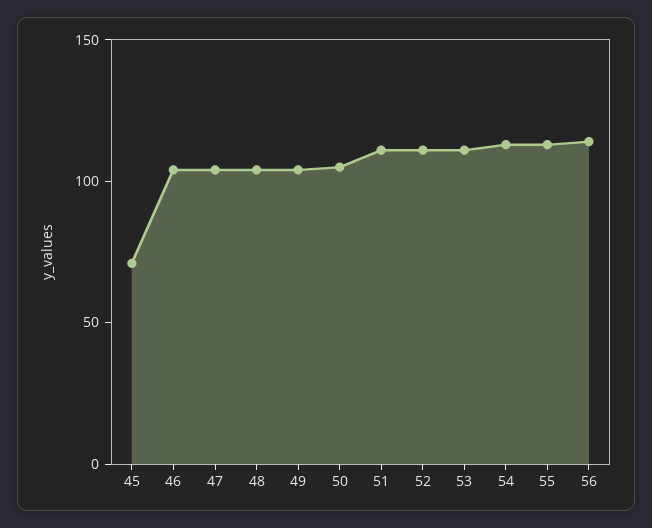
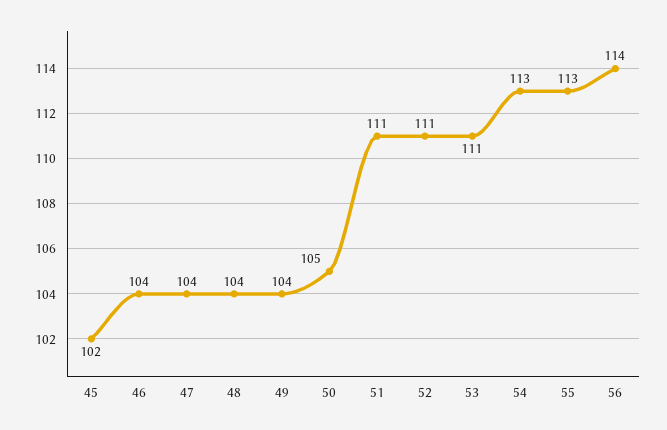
  {
-   "45": 70,
+   "45": 102,
    "46": 104,
    "47": 104,
    "48": 104,
    "49": 104,
    "50": 105,
    "51": 111,
    "52": 111,
    "53": 111,
    "54": 113,
    "55": 113,
    "56": 114
  }

